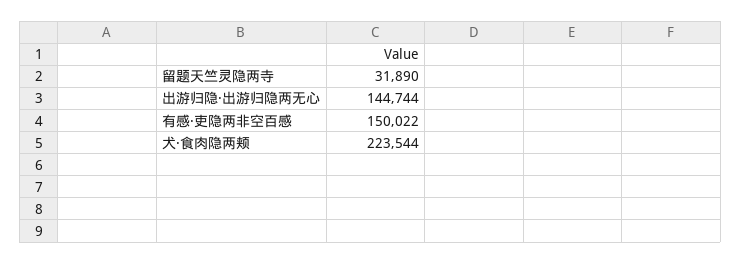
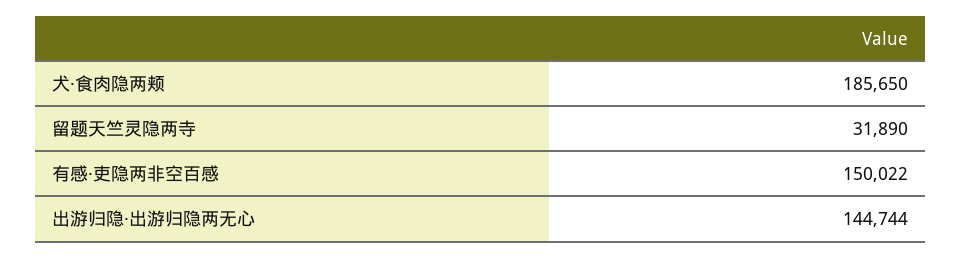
  {
    "留题天竺灵隐两寺": 31890,
    "出游归隐·出游归隐两无心": 144744,
    "有感·吏隐两非空百感": 150022,
-   "犬·食肉隐两颊": 223544
+   "犬·食肉隐两颊": 185650
  }

